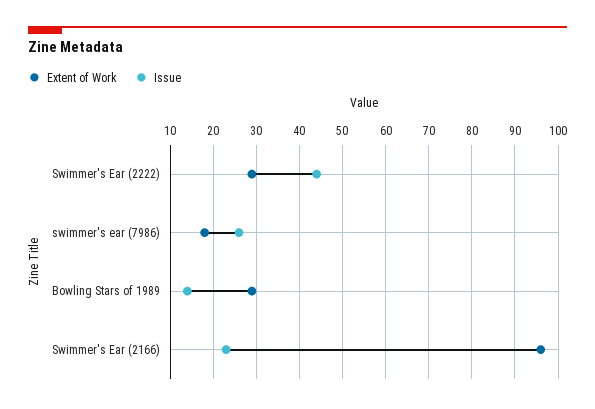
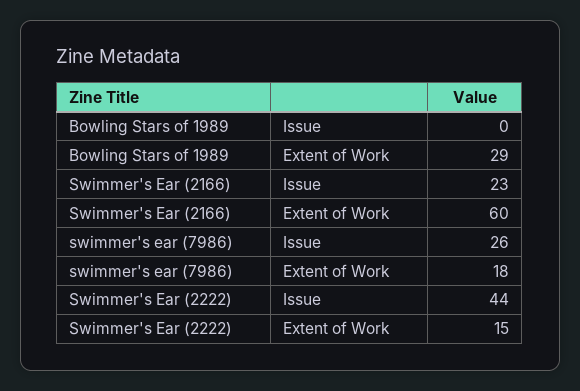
  {
    "Extent of Work": {
-     "Swimmer's Ear (2222)": 30,
+     "Swimmer's Ear (2222)": 15,
      "swimmer's ear (7986)": 18,
      "Bowling Stars of 1989": 29,
-     "Swimmer's Ear (2166)": 95
+     "Swimmer's Ear (2166)": 60
    },
    "Issue": {
      "Swimmer's Ear (2222)": 44,
      "swimmer's ear (7986)": 26,
-     "Bowling Stars of 1989": 15,
+     "Bowling Stars of 1989": 0,
      "Swimmer's Ear (2166)": 23
    }
  }

